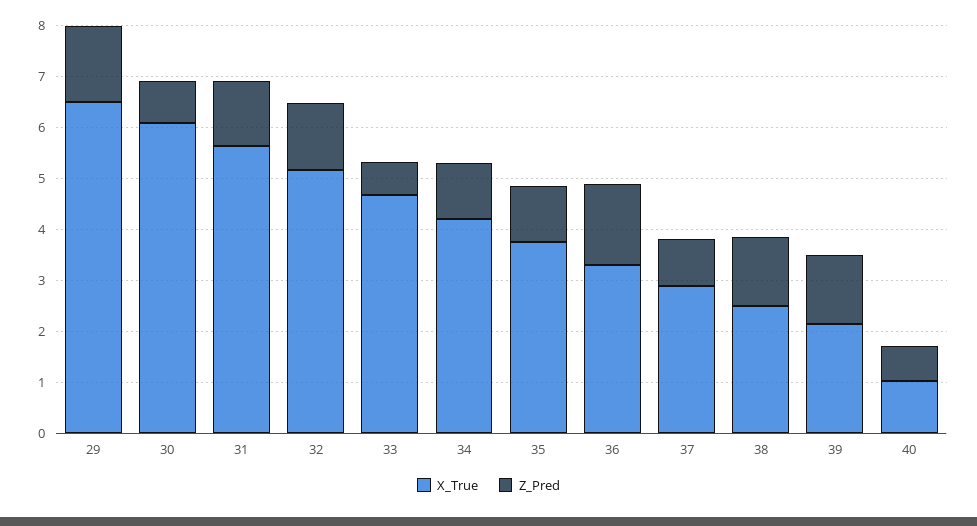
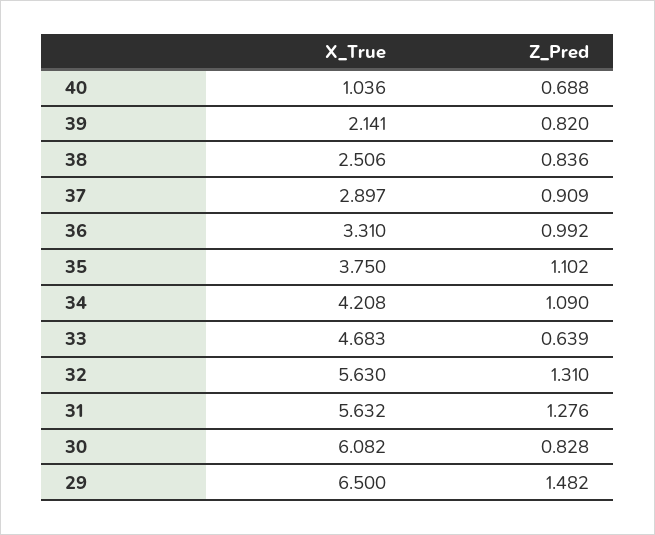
  {
    "X_True": {
      "29": 6.5,
      "30": 6.082,
      "31": 5.632,
-     "32": 5.2,
+     "32": 5.63,
      "33": 4.683,
      "34": 4.208,
      "35": 3.75,
      "36": 3.31,
      "37": 2.897,
      "38": 2.506,
      "39": 2.141,
      "40": 1.036
    },
    "Z_Pred": {
      "29": 1.482,
      "30": 0.828,
      "31": 1.276,
      "32": 1.31,
      "33": 0.639,
      "34": 1.09,
      "35": 1.102,
-     "36": 1.6,
+     "36": 0.992,
      "37": 0.909,
-     "38": 1.4,
+     "38": 0.836,
-     "39": 1.4,
+     "39": 0.82,
      "40": 0.688
    }
  }

